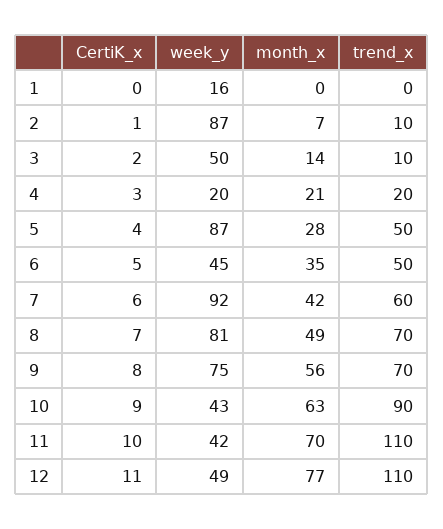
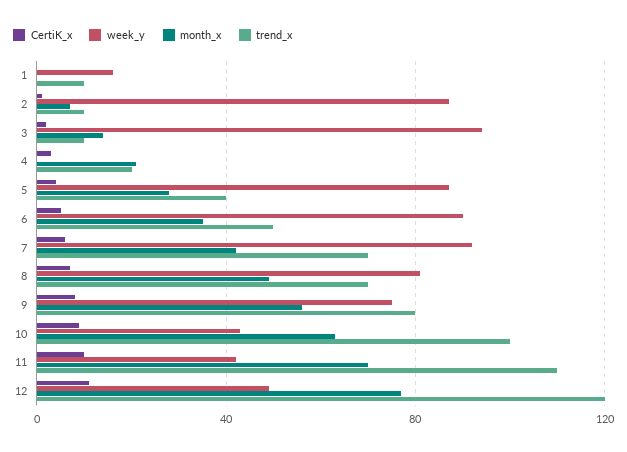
  {
    "CertiK_x": {
      "1": 0,
      "2": 1,
      "3": 2,
      "4": 3,
      "5": 4,
      "6": 5,
      "7": 6,
      "8": 7,
      "9": 8,
      "10": 9,
      "11": 10,
      "12": 11
    },
    "week_y": {
      "1": 16,
      "2": 87,
-     "3": 50,
+     "3": 95,
-     "4": 20,
+     "4": 0,
      "5": 87,
-     "6": 45,
+     "6": 90,
      "7": 92,
      "8": 81,
      "9": 75,
      "10": 43,
      "11": 42,
      "12": 49
    },
    "month_x": {
      "1": 0,
      "2": 7,
      "3": 14,
      "4": 21,
      "5": 28,
      "6": 35,
      "7": 42,
      "8": 49,
      "9": 56,
      "10": 63,
      "11": 70,
      "12": 77
    },
    "trend_x": {
-     "1": 0,
+     "1": 10,
      "2": 10,
      "3": 10,
      "4": 20,
-     "5": 50,
+     "5": 40,
      "6": 50,
-     "7": 60,
+     "7": 70,
      "8": 70,
-     "9": 70,
+     "9": 80,
-     "10": 90,
+     "10": 100,
      "11": 110,
-     "12": 110
+     "12": 120
    }
  }

